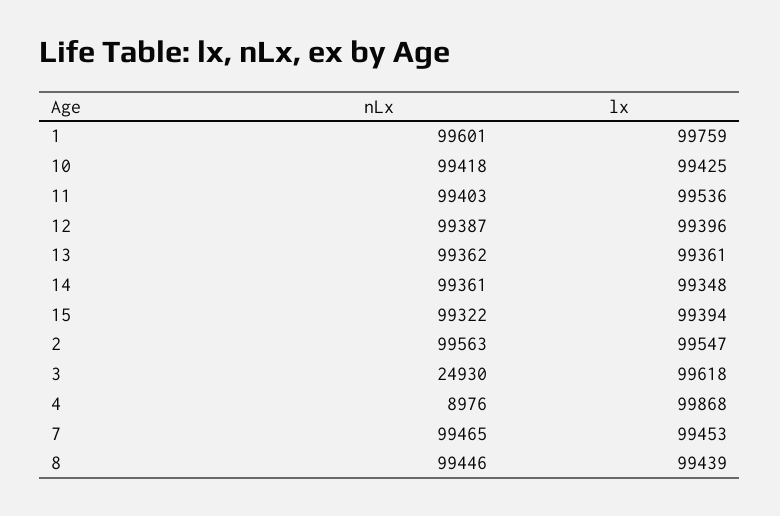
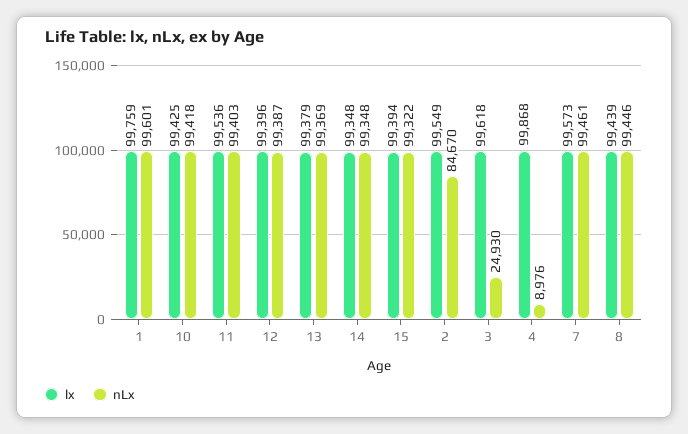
  {
    "nLx": {
      "1": 99601,
      "10": 99418,
      "11": 99403,
      "12": 99387,
-     "13": 99362,
+     "13": 99369,
-     "14": 99361,
+     "14": 99348,
      "15": 99322,
-     "2": 99563,
+     "2": 84670,
      "3": 24930,
      "4": 8976,
-     "7": 99465,
+     "7": 99461,
      "8": 99446
    },
    "lx": {
      "1": 99759,
      "10": 99425,
      "11": 99536,
      "12": 99396,
-     "13": 99361,
+     "13": 99379,
      "14": 99348,
      "15": 99394,
-     "2": 99547,
+     "2": 99549,
      "3": 99618,
      "4": 99868,
-     "7": 99453,
+     "7": 99573,
      "8": 99439
    }
  }

